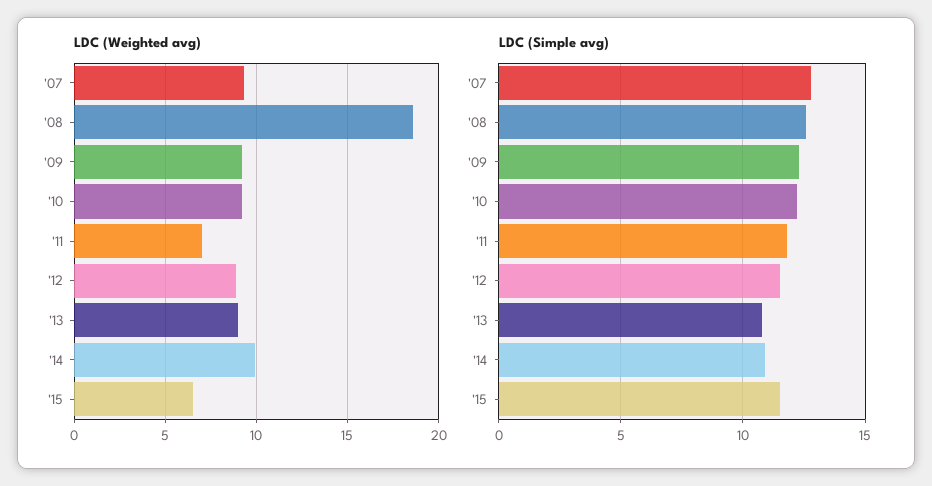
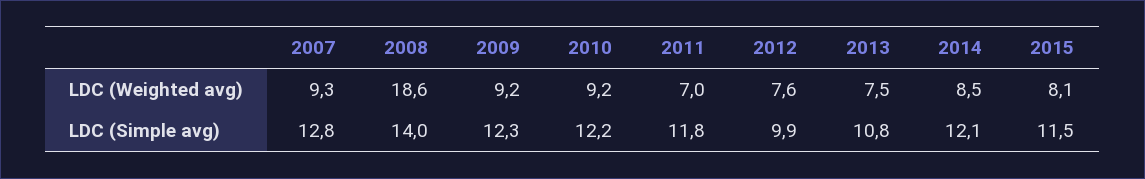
  {
    "LDC (Weighted avg)": {
      "'07": 9.3,
      "'08": 18.6,
      "'09": 9.2,
      "'10": 9.2,
      "'11": 7,
-     "'12": 9,
+     "'12": 7.6,
-     "'13": 9,
+     "'13": 7.5,
-     "'14": 10,
+     "'14": 8.5,
-     "'15": 6.5
+     "'15": 8.1
    },
    "LDC (Simple avg)": {
      "'07": 12.8,
-     "'08": 12.5,
+     "'08": 14,
      "'09": 12.3,
      "'10": 12.2,
      "'11": 11.8,
-     "'12": 11.5,
+     "'12": 9.9,
      "'13": 10.8,
-     "'14": 11,
+     "'14": 12.1,
      "'15": 11.5
    }
  }

